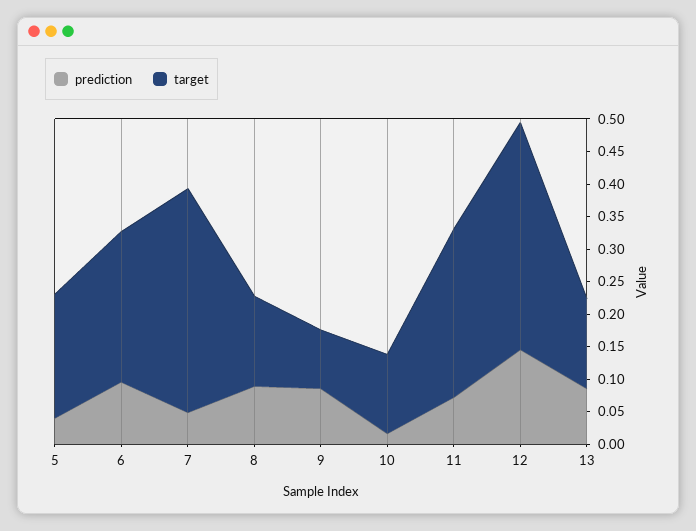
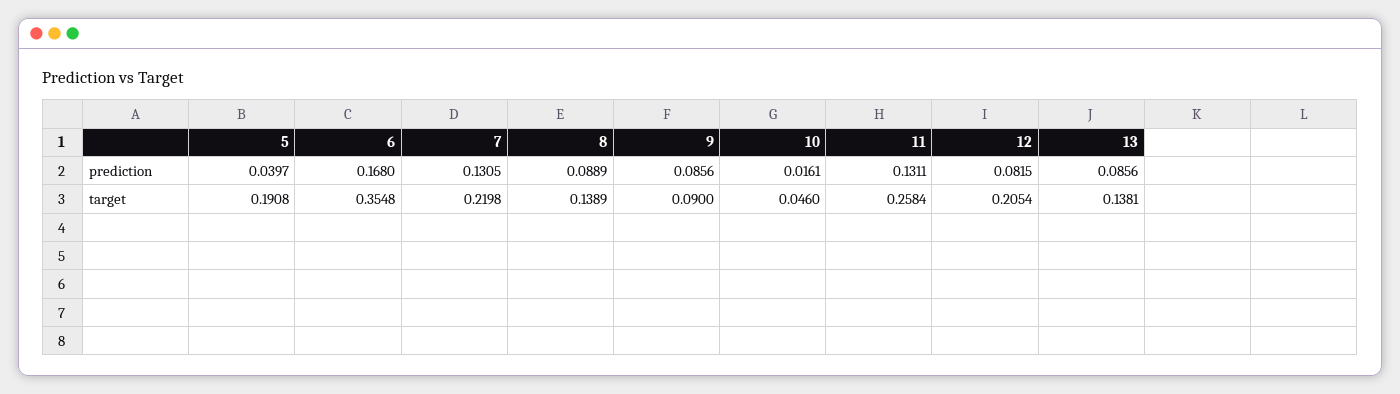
  {
    "prediction": {
      "5": 0.0397,
-     "6": 0.1,
+     "6": 0.168,
-     "7": 0.05,
+     "7": 0.1305,
      "8": 0.0889,
      "9": 0.0856,
      "10": 0.0161,
-     "11": 0.075,
+     "11": 0.1311,
-     "12": 0.15,
+     "12": 0.0815,
      "13": 0.0856
    },
    "target": {
      "5": 0.1908,
-     "6": 0.225,
+     "6": 0.3548,
-     "7": 0.35,
+     "7": 0.2198,
      "8": 0.1389,
      "9": 0.09,
-     "10": 0.125,
+     "10": 0.046,
      "11": 0.2584,
-     "12": 0.35,
+     "12": 0.2054,
      "13": 0.1381
    }
  }

